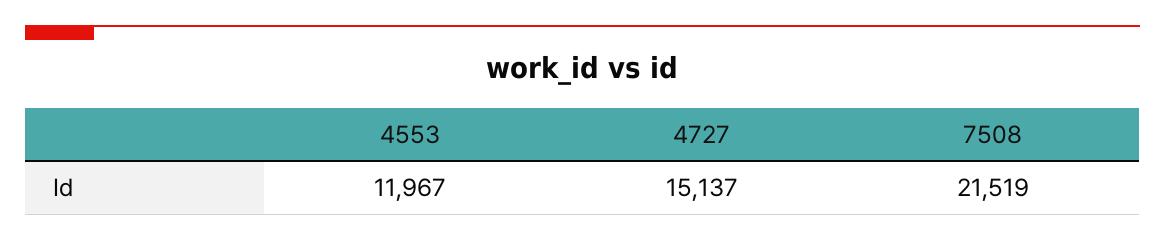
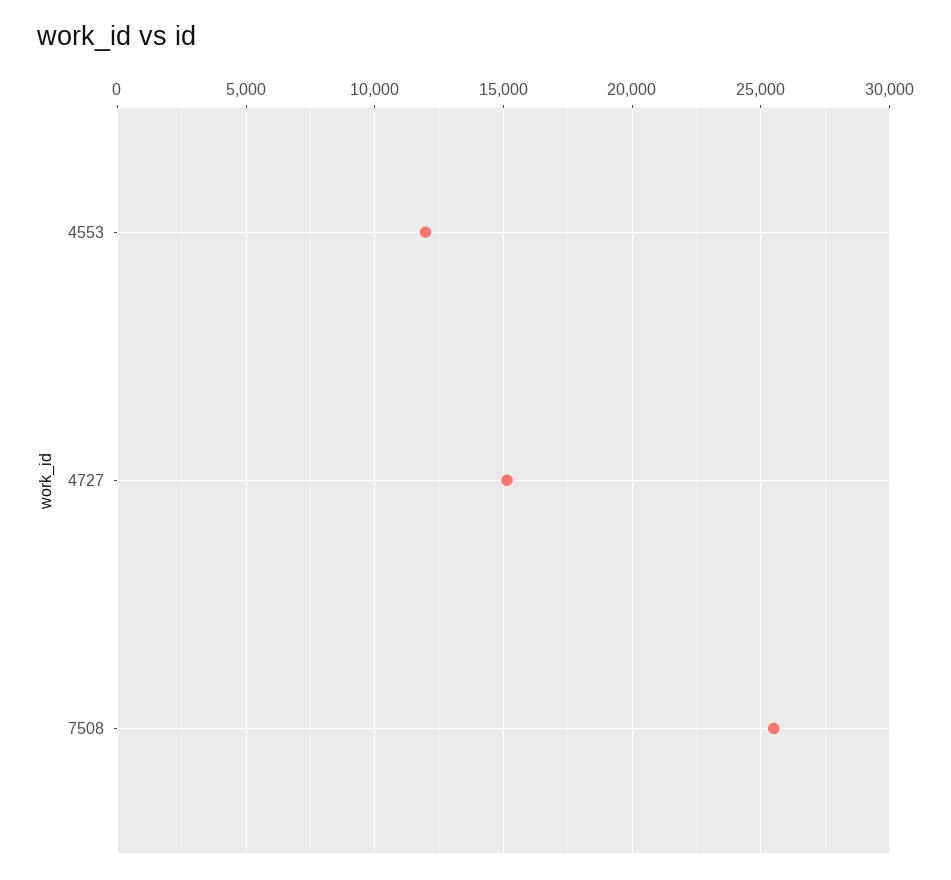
  {
    "4553": 11967,
    "4727": 15137,
-   "7508": 21519
+   "7508": 25500
  }

